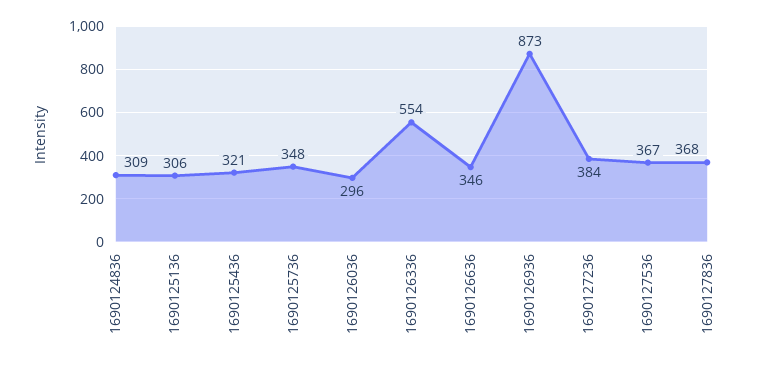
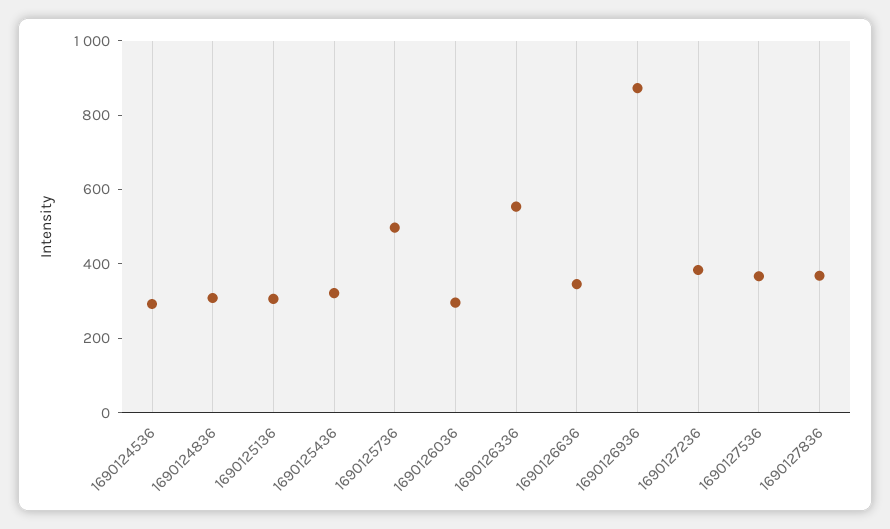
  {
    "1690124836": 309,
    "1690125136": 306,
    "1690125436": 321,
-   "1690125736": 348,
+   "1690125736": 500,
    "1690126036": 296,
    "1690126336": 554,
    "1690126636": 346,
    "1690126936": 873,
    "1690127236": 384,
    "1690127536": 367,
-   "1690127836": 368
+   "1690127836": 368,
+   "1690124536": 300
  }

